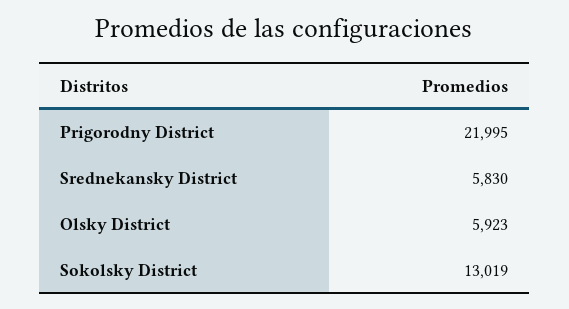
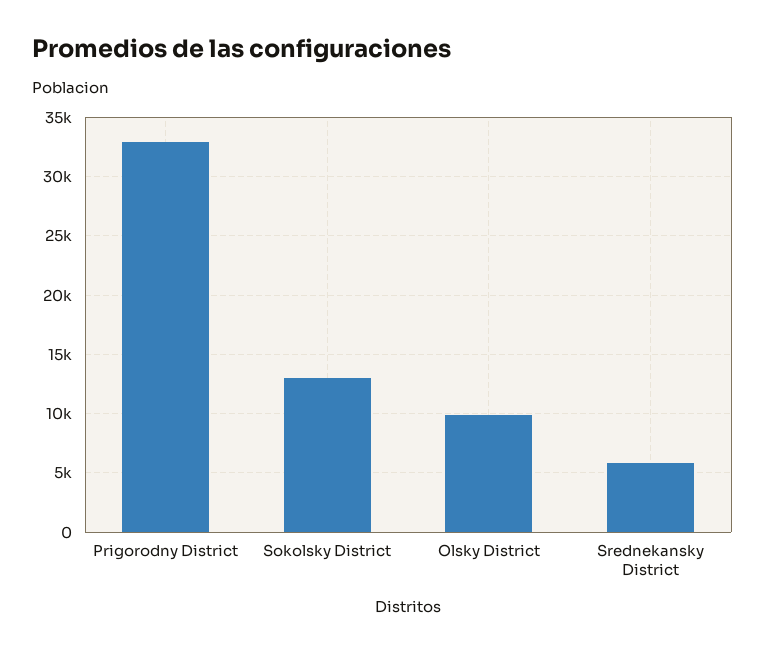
  {
-   "Prigorodny District": 21995,
+   "Prigorodny District": 33000,
    "Srednekansky District": 5830,
-   "Olsky District": 5923,
+   "Olsky District": 10000,
    "Sokolsky District": 13019
  }

